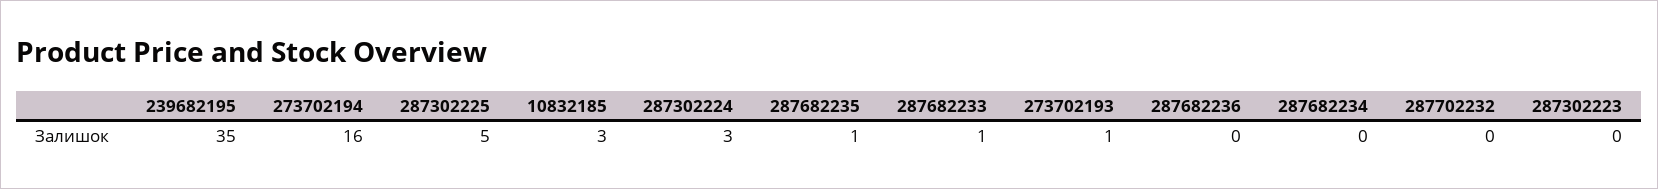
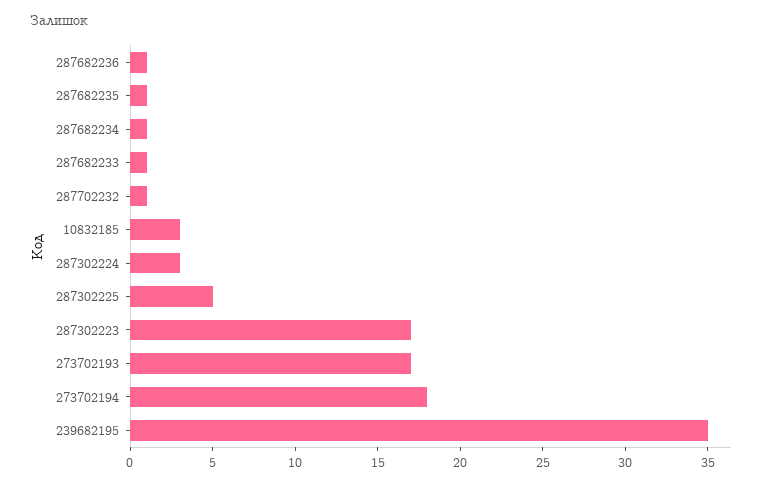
  {
    "239682195": 35,
-   "273702194": 16,
+   "273702194": 18,
    "287302225": 5,
    "10832185": 3,
    "287302224": 3,
    "287682235": 1,
    "287682233": 1,
-   "273702193": 1,
+   "273702193": 17,
-   "287682236": 0,
+   "287682236": 1,
-   "287682234": 0,
+   "287682234": 1,
-   "287702232": 0,
+   "287702232": 1,
-   "287302223": 0
+   "287302223": 17
  }

